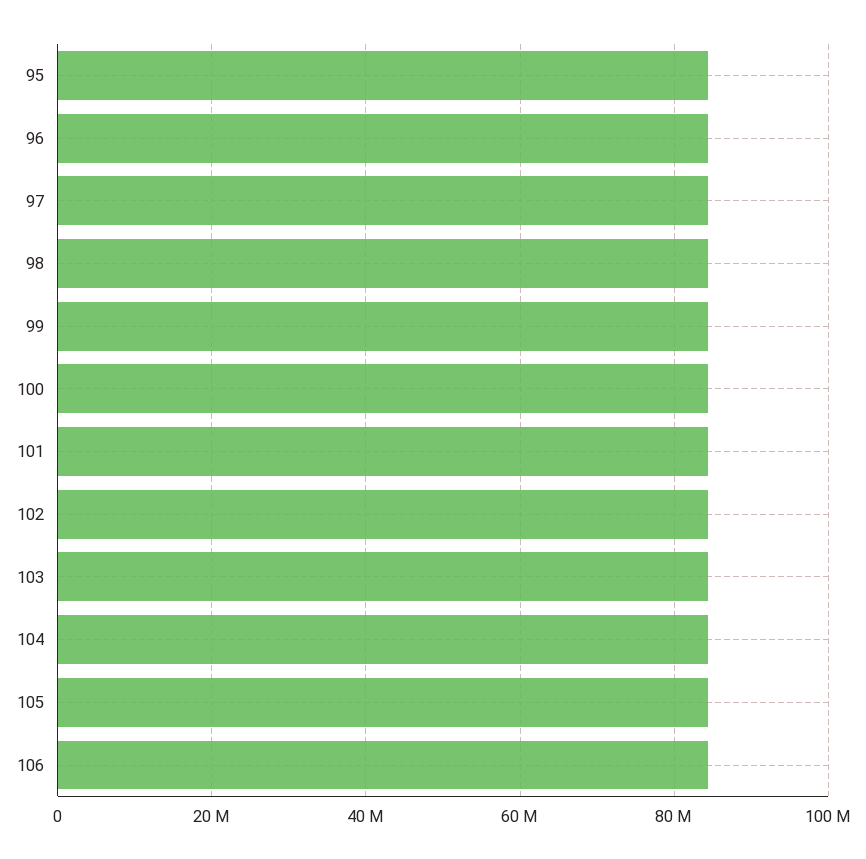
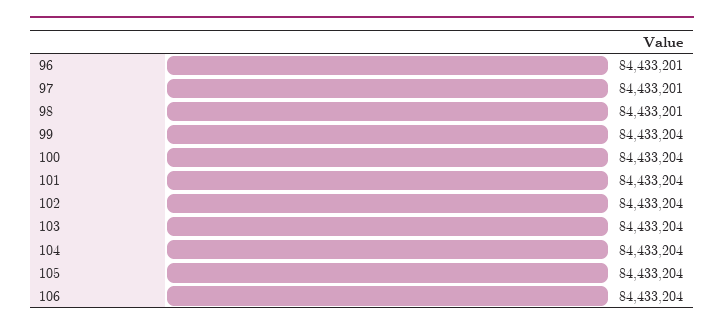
  {
-   "95": 84000000,
    "96": 84433201,
    "97": 84433201,
    "98": 84433201,
    "99": 84433204,
    "100": 84433204,
    "101": 84433204,
    "102": 84433204,
    "103": 84433204,
    "104": 84433204,
    "105": 84433204,
    "106": 84433204
  }

